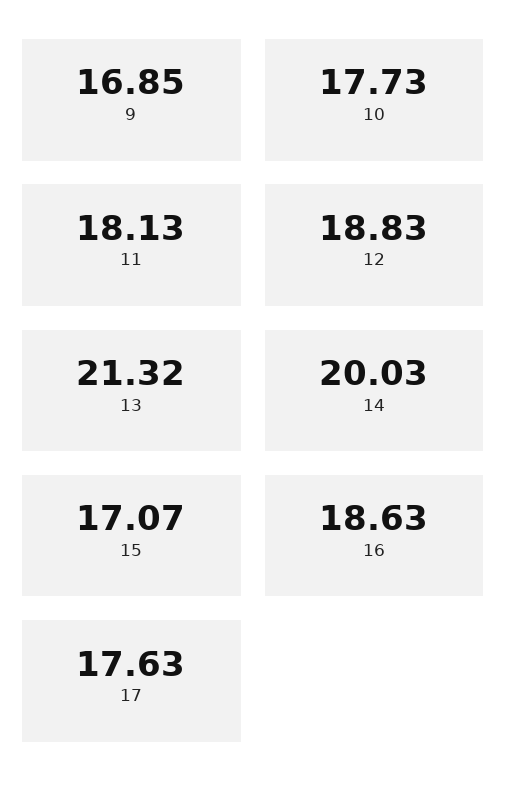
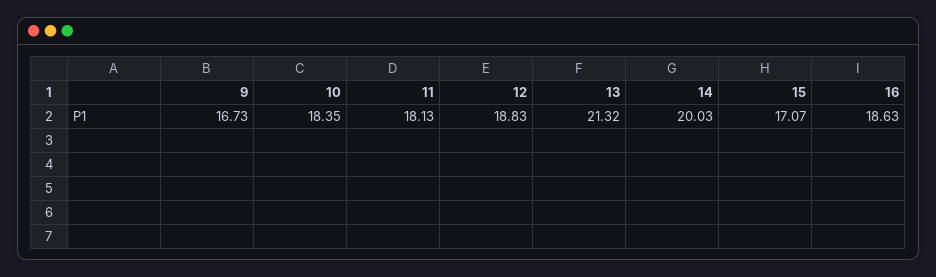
  {
-   "9": 16.85,
+   "9": 16.73,
-   "10": 17.73,
+   "10": 18.35,
    "11": 18.13,
    "12": 18.83,
    "13": 21.32,
    "14": 20.03,
    "15": 17.07,
-   "16": 18.63,
+   "16": 18.63
-   "17": 17.63
  }

